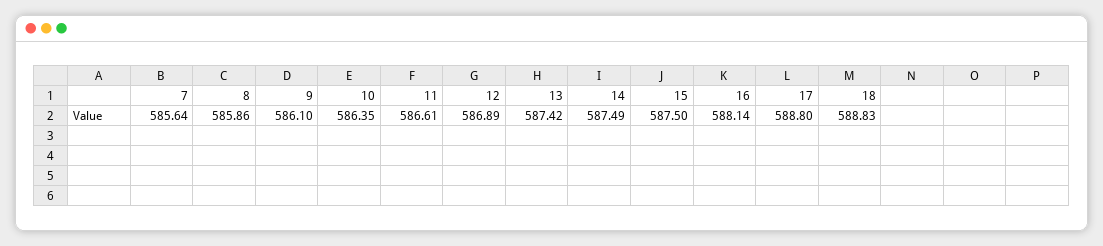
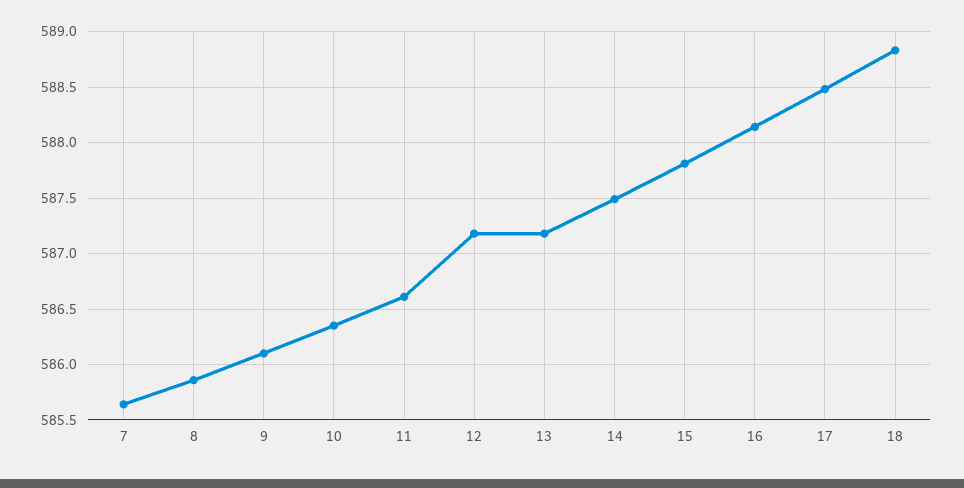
  {
    "7": 585.64,
    "8": 585.86,
    "9": 586.1,
    "10": 586.35,
    "11": 586.61,
-   "12": 586.89,
+   "12": 587.2,
-   "13": 587.42,
+   "13": 587.2,
    "14": 587.49,
-   "15": 587.5,
+   "15": 587.8,
    "16": 588.14,
-   "17": 588.8,
+   "17": 588.5,
    "18": 588.83
  }

